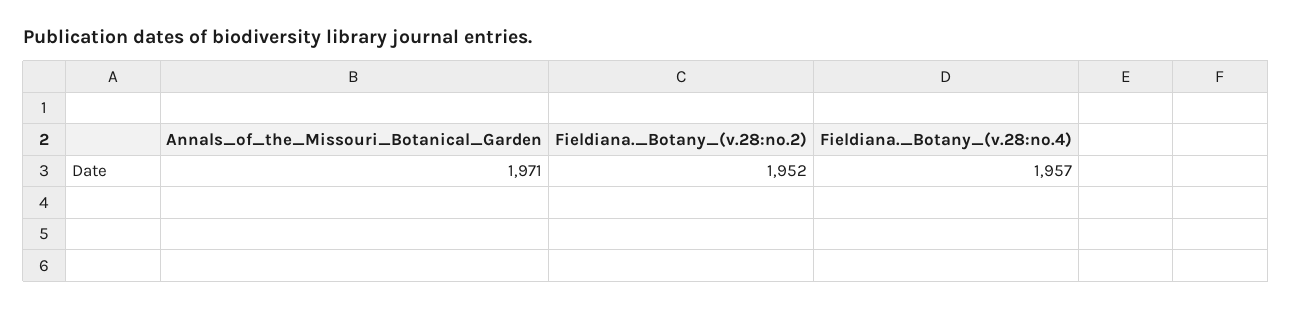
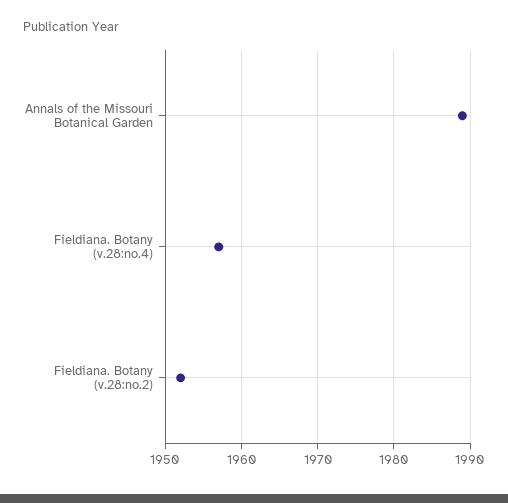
  {
-   "Annals_of_the_Missouri_Botanical_Garden": 1971,
+   "Annals_of_the_Missouri_Botanical_Garden": 1989,
    "Fieldiana._Botany_(v.28:no.2)": 1952,
    "Fieldiana._Botany_(v.28:no.4)": 1957
  }

